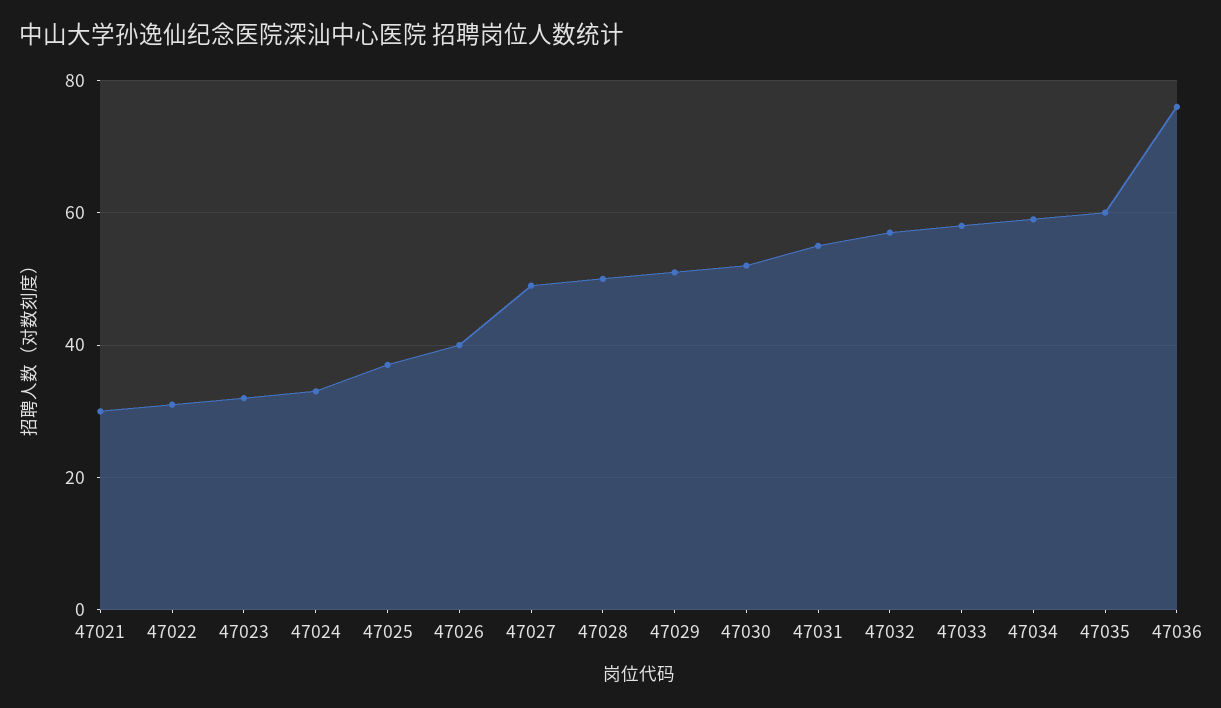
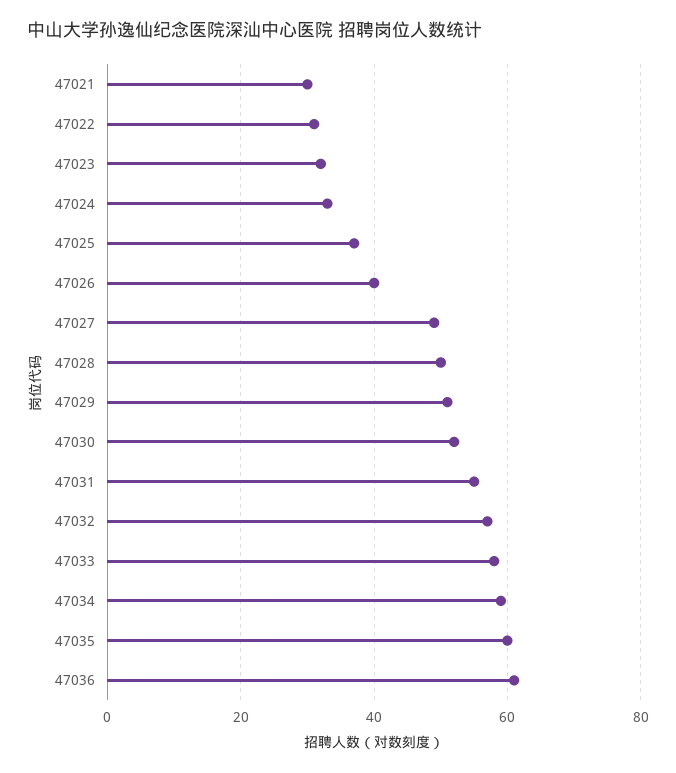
  {
    "47021": 30,
    "47022": 30,
    "47023": 30,
    "47024": 35,
    "47025": 35,
    "47026": 40,
    "47027": 50,
    "47028": 50,
    "47029": 50,
    "47030": 50,
    "47031": 55,
    "47032": 55,
    "47033": 60,
    "47034": 60,
    "47035": 60,
-   "47036": 75
+   "47036": 60
  }

